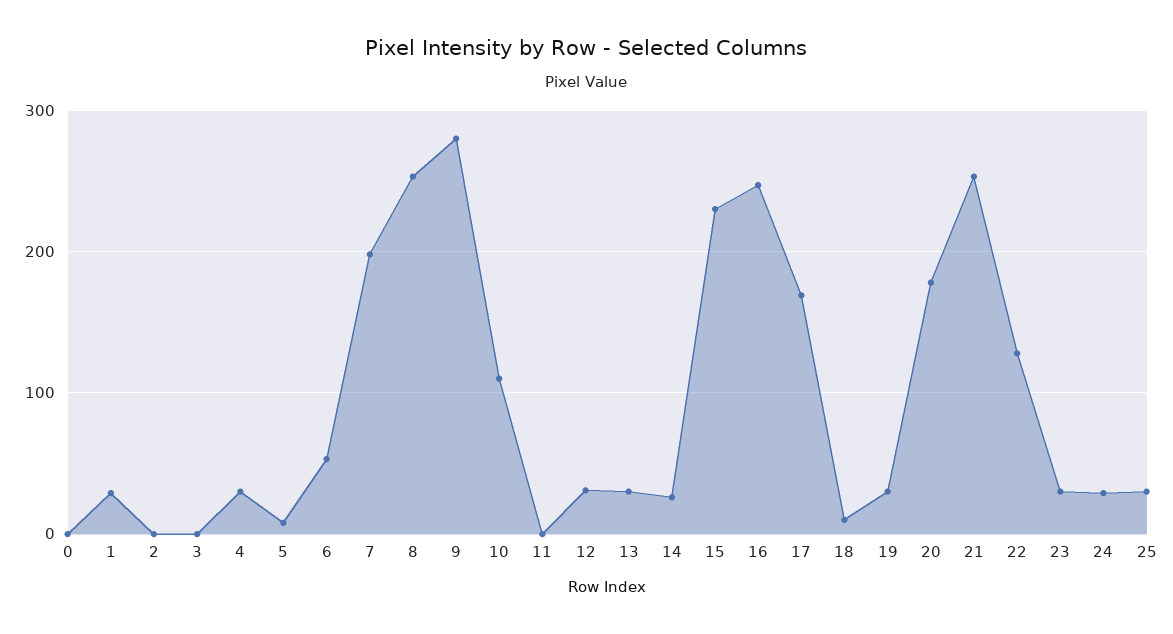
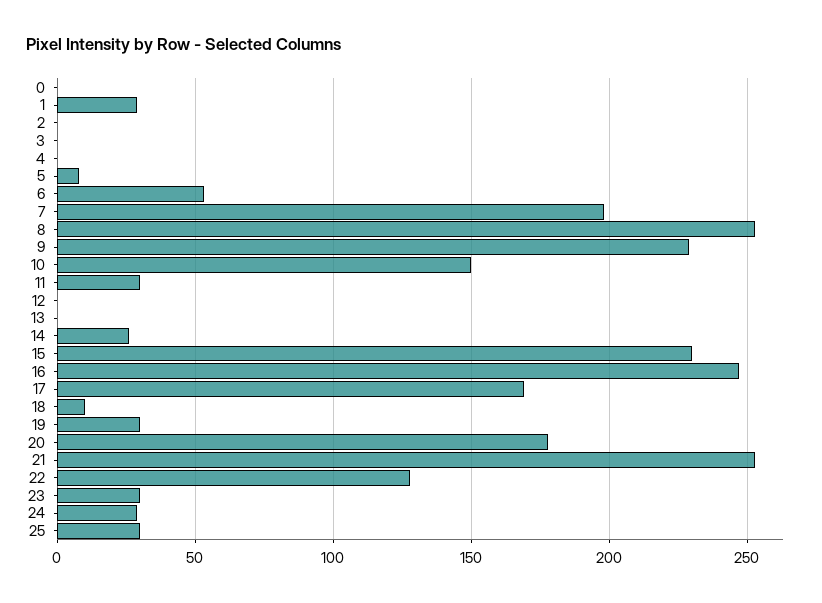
  {
    "0": 0,
    "1": 30,
    "2": 0,
    "3": 0,
-   "4": 30,
+   "4": 0,
    "5": 10,
    "6": 55,
    "7": 200,
    "8": 255,
-   "9": 280,
+   "9": 230,
-   "10": 110,
+   "10": 150,
-   "11": 0,
+   "11": 30,
-   "12": 30,
+   "12": 0,
-   "13": 30,
+   "13": 0,
    "14": 25,
    "15": 230,
    "16": 245,
    "17": 170,
    "18": 10,
    "19": 30,
    "20": 180,
    "21": 255,
    "22": 130,
    "23": 30,
    "24": 30,
    "25": 30
  }

